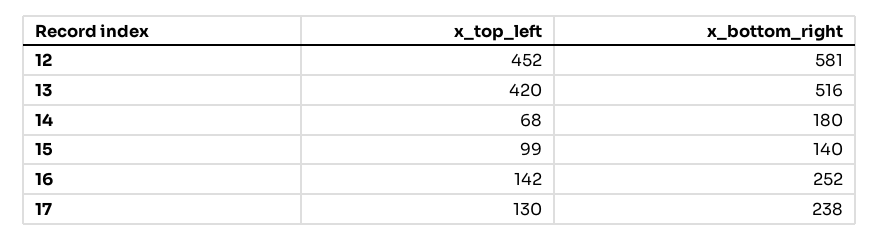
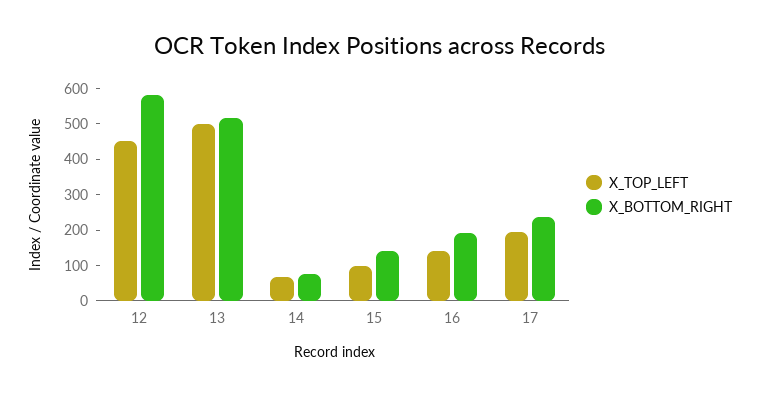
  {
    "x_top_left": {
      "12": 452,
-     "13": 420,
+     "13": 500,
      "14": 68,
      "15": 99,
      "16": 142,
-     "17": 130
+     "17": 200
    },
    "x_bottom_right": {
      "12": 581,
      "13": 516,
-     "14": 180,
+     "14": 75,
      "15": 140,
-     "16": 252,
+     "16": 200,
      "17": 238
    }
  }

